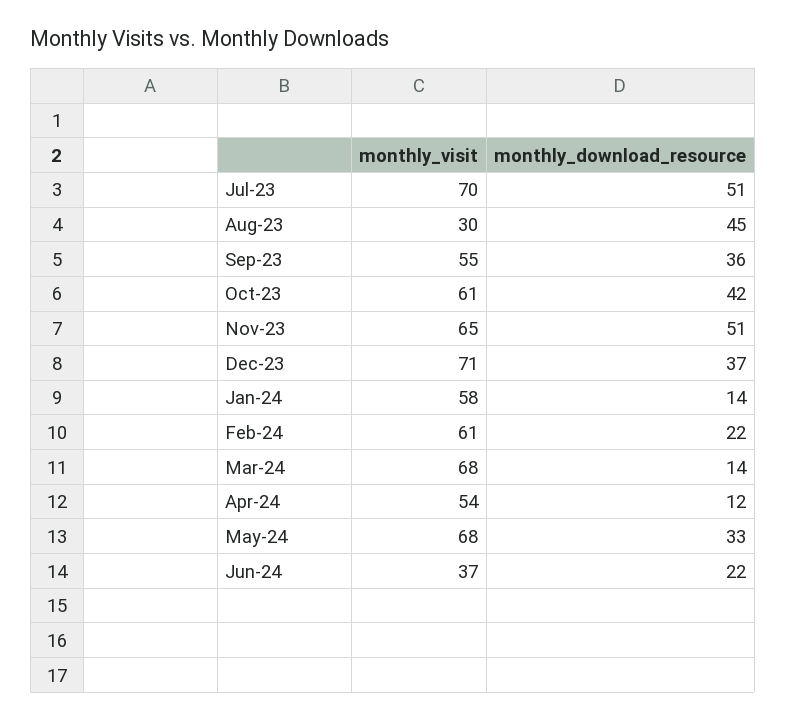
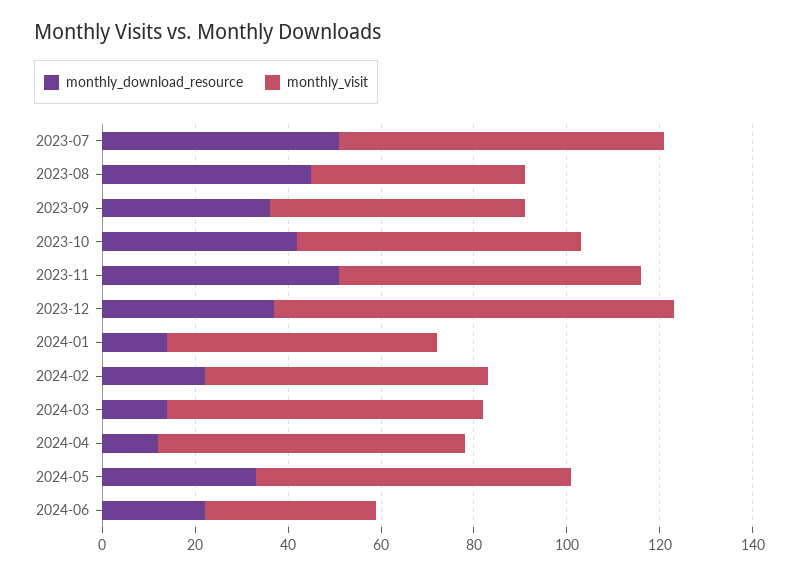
  {
    "monthly_visit": {
      "Jul-23": 70,
-     "Aug-23": 30,
+     "Aug-23": 45,
      "Sep-23": 55,
      "Oct-23": 61,
      "Nov-23": 65,
-     "Dec-23": 71,
+     "Dec-23": 85,
      "Jan-24": 58,
      "Feb-24": 61,
      "Mar-24": 68,
-     "Apr-24": 54,
+     "Apr-24": 65,
      "May-24": 68,
      "Jun-24": 37
    },
    "monthly_download_resource": {
      "Jul-23": 51,
      "Aug-23": 45,
      "Sep-23": 36,
      "Oct-23": 42,
      "Nov-23": 51,
      "Dec-23": 37,
      "Jan-24": 14,
      "Feb-24": 22,
      "Mar-24": 14,
      "Apr-24": 12,
      "May-24": 33,
      "Jun-24": 22
    }
  }

